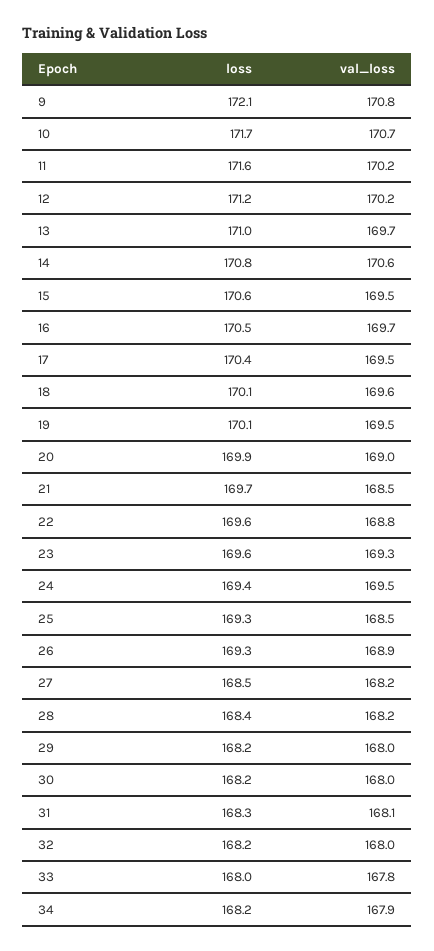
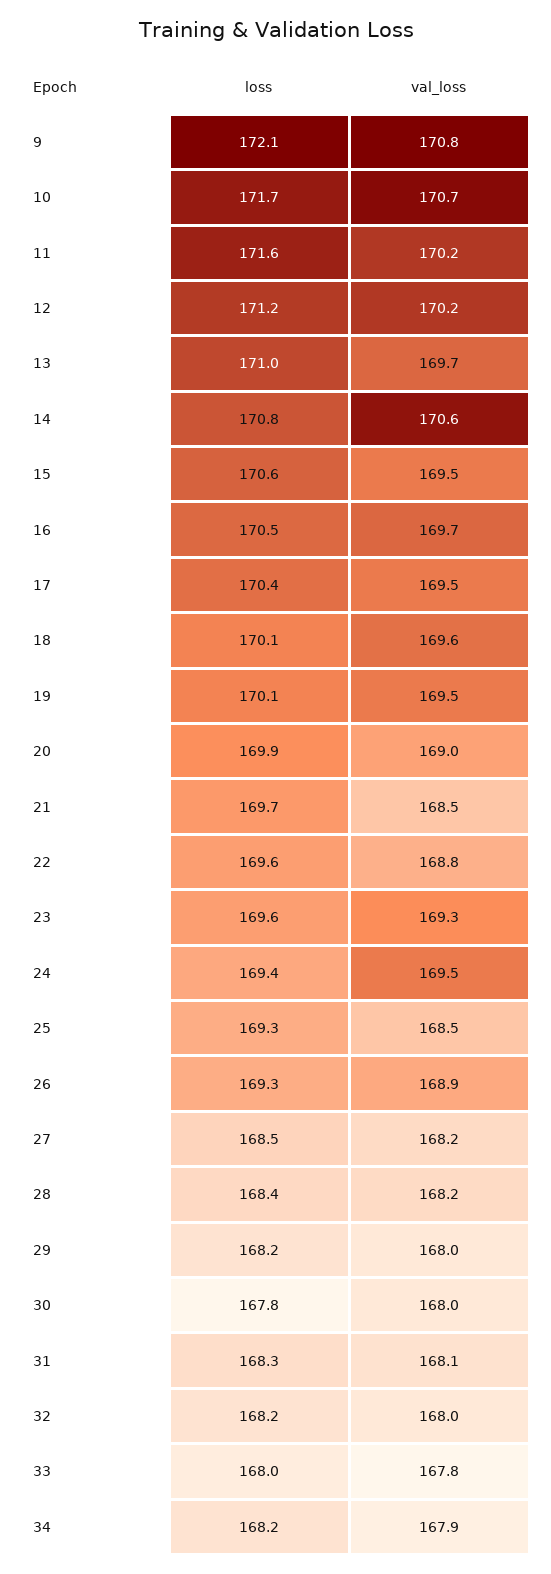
  {
    "loss": {
      "9": 172.1,
      "10": 171.7,
      "11": 171.6,
      "12": 171.2,
      "13": 171,
      "14": 170.8,
      "15": 170.6,
      "16": 170.5,
      "17": 170.4,
      "18": 170.1,
      "19": 170.1,
      "20": 169.9,
      "21": 169.7,
      "22": 169.6,
      "23": 169.6,
      "24": 169.4,
      "25": 169.3,
      "26": 169.3,
      "27": 168.5,
      "28": 168.4,
      "29": 168.2,
-     "30": 168.2,
+     "30": 167.8,
      "31": 168.3,
      "32": 168.2,
      "33": 168,
      "34": 168.2
    },
    "val_loss": {
      "9": 170.8,
      "10": 170.7,
      "11": 170.2,
      "12": 170.2,
      "13": 169.7,
      "14": 170.6,
      "15": 169.5,
      "16": 169.7,
      "17": 169.5,
      "18": 169.6,
      "19": 169.5,
      "20": 169,
      "21": 168.5,
      "22": 168.8,
      "23": 169.3,
      "24": 169.5,
      "25": 168.5,
      "26": 168.9,
      "27": 168.2,
      "28": 168.2,
      "29": 168,
      "30": 168,
      "31": 168.1,
      "32": 168,
      "33": 167.8,
      "34": 167.9
    }
  }

